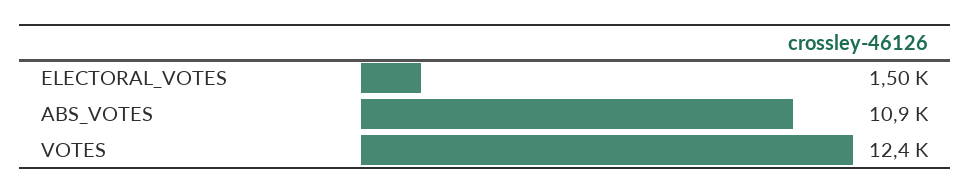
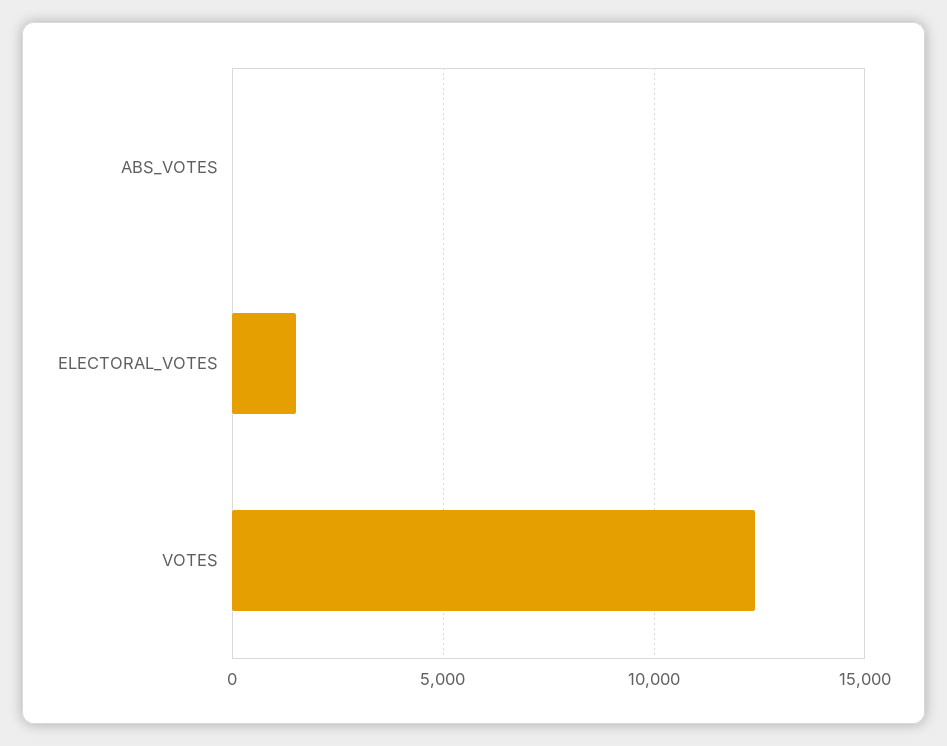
  {
    "ELECTORAL_VOTES": 1500,
-   "ABS_VOTES": 10900,
+   "ABS_VOTES": 0,
    "VOTES": 12400
  }

